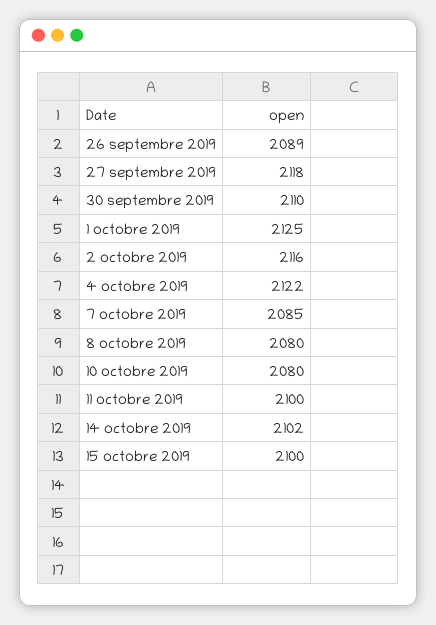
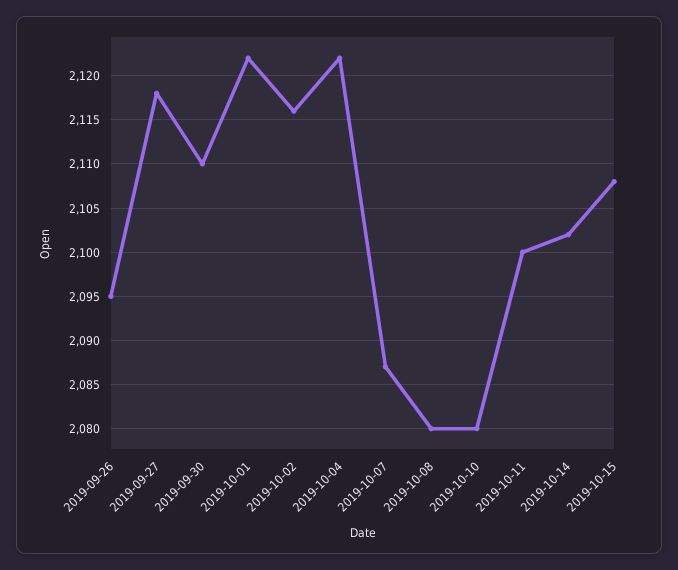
  {
-   "26 septembre 2019": 2089,
+   "26 septembre 2019": 2095,
    "27 septembre 2019": 2118,
    "30 septembre 2019": 2110,
-   "1 octobre 2019": 2125,
+   "1 octobre 2019": 2122,
    "2 octobre 2019": 2116,
    "4 octobre 2019": 2122,
-   "7 octobre 2019": 2085,
+   "7 octobre 2019": 2087,
    "8 octobre 2019": 2080,
    "10 octobre 2019": 2080,
    "11 octobre 2019": 2100,
    "14 octobre 2019": 2102,
-   "15 octobre 2019": 2100
+   "15 octobre 2019": 2108
  }

